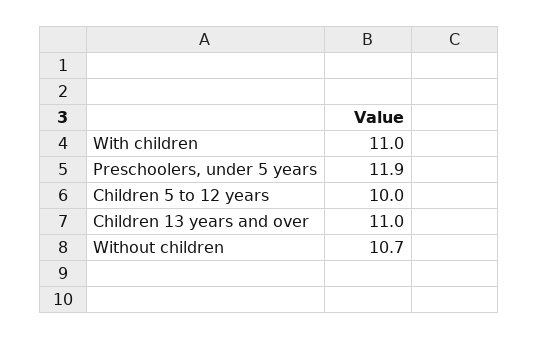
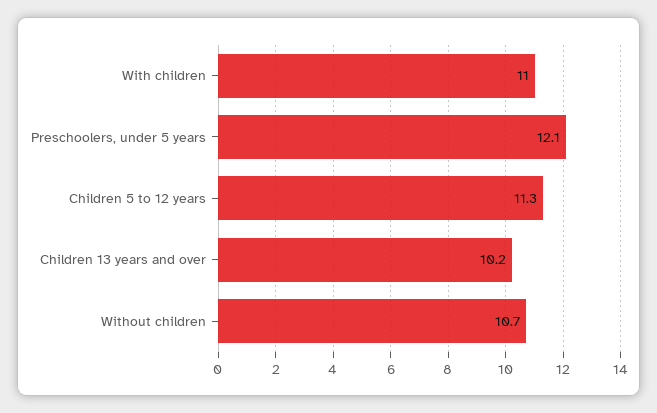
  {
    "With children": 11,
-   "Preschoolers, under 5 years": 11.9,
+   "Preschoolers, under 5 years": 12.1,
-   "Children 5 to 12 years": 10,
+   "Children 5 to 12 years": 11.3,
-   "Children 13 years and over": 11,
+   "Children 13 years and over": 10.2,
    "Without children": 10.7
  }

